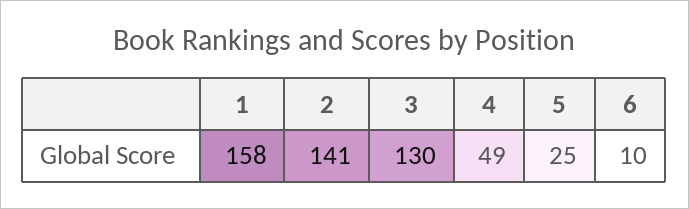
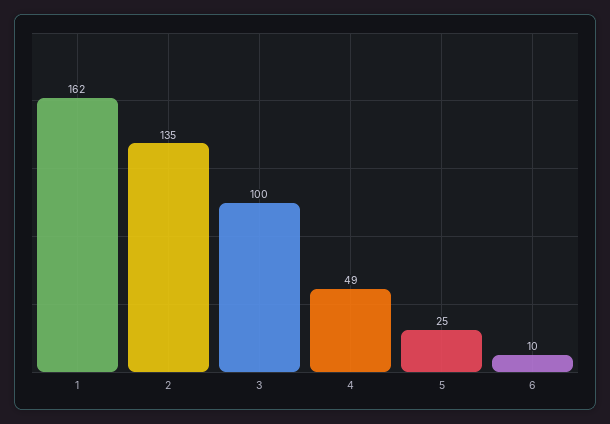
  {
-   "1": 158,
+   "1": 162,
-   "2": 141,
+   "2": 135,
-   "3": 130,
+   "3": 100,
    "4": 49,
    "5": 25,
    "6": 10
  }

